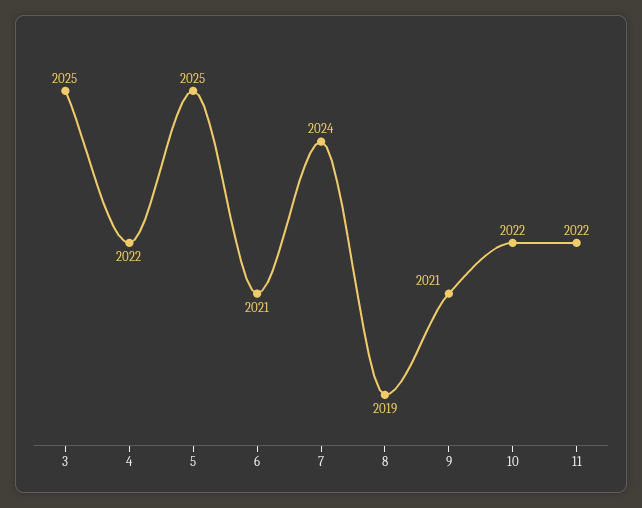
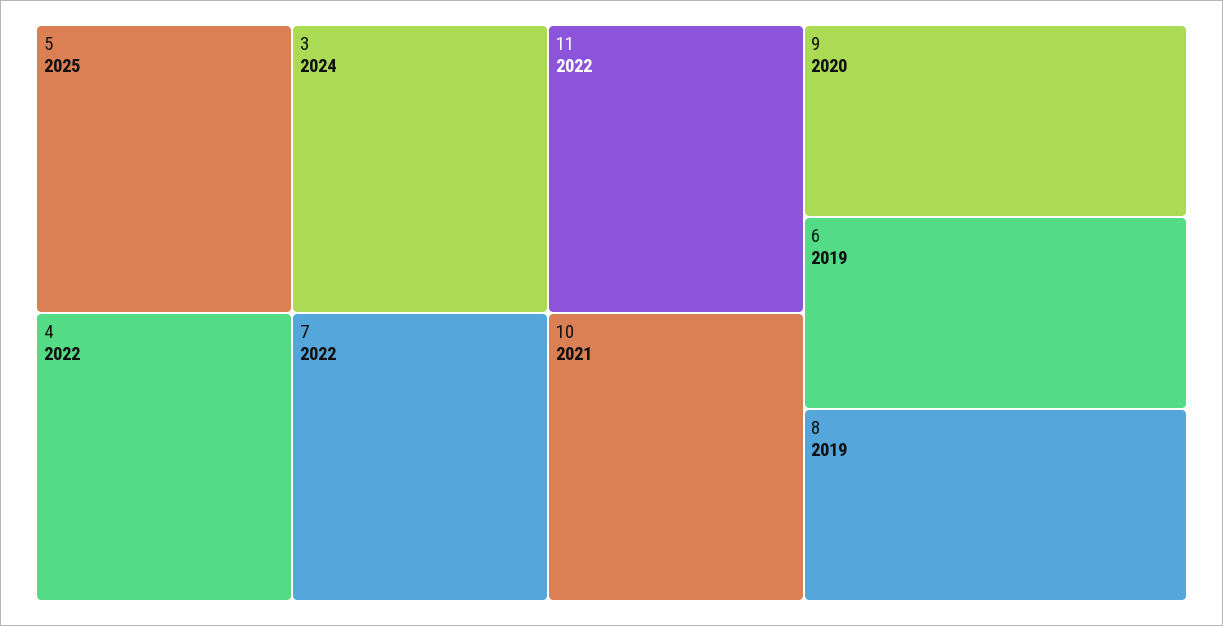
  {
-   "3": 2025,
+   "3": 2024,
    "4": 2022,
    "5": 2025,
-   "6": 2021,
+   "6": 2019,
-   "7": 2024,
+   "7": 2022,
    "8": 2019,
-   "9": 2021,
+   "9": 2020,
-   "10": 2022,
+   "10": 2021,
    "11": 2022
  }

